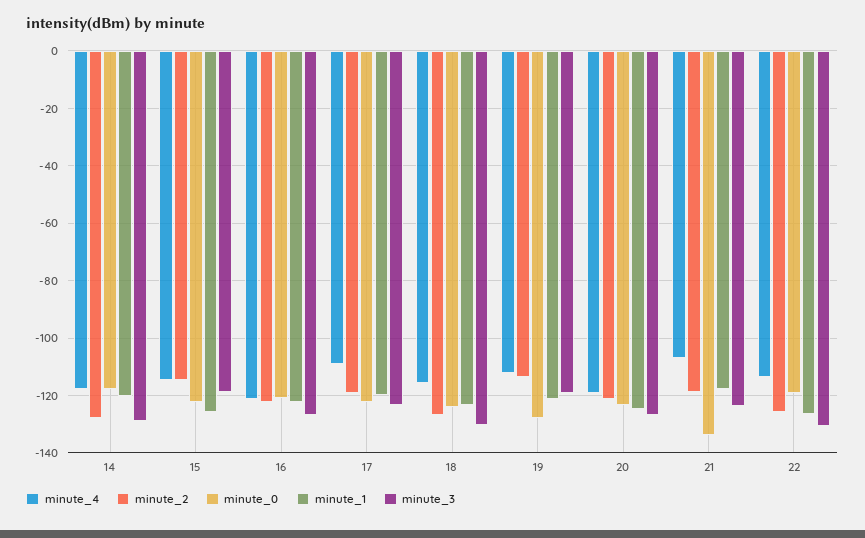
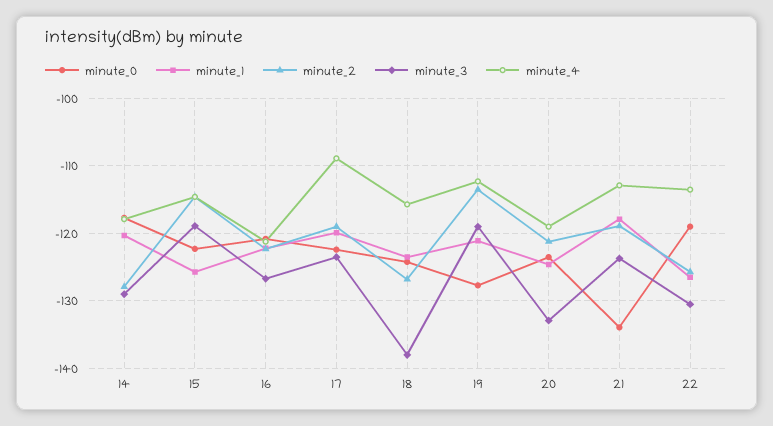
  {
    "minute_4": {
      "14": -118,
      "15": -115,
      "16": -121,
      "17": -109,
      "18": -116,
      "19": -112,
      "20": -119,
-     "21": -107.5,
+     "21": -113,
      "22": -114
    },
    "minute_2": {
      "14": -128,
      "15": -115,
      "16": -122,
      "17": -119,
      "18": -127,
      "19": -114,
      "20": -121,
      "21": -119,
      "22": -126
    },
    "minute_0": {
      "14": -118,
      "15": -122,
      "16": -121,
      "17": -122,
      "18": -124,
      "19": -128,
      "20": -124,
      "21": -134,
      "22": -119
    },
    "minute_1": {
      "14": -120,
      "15": -126,
      "16": -122,
      "17": -120,
      "18": -124,
      "19": -121,
      "20": -125,
      "21": -118,
      "22": -127
    },
    "minute_3": {
      "14": -129,
      "15": -119,
      "16": -127,
      "17": -124,
-     "18": -130,
+     "18": -138,
      "19": -119,
-     "20": -127.5,
+     "20": -133,
      "21": -124,
      "22": -131
    }
  }

